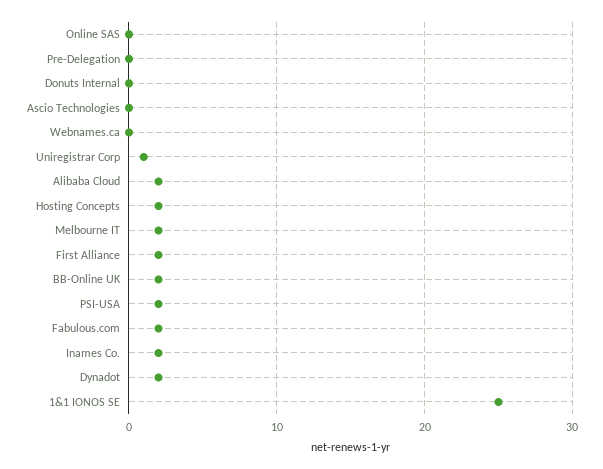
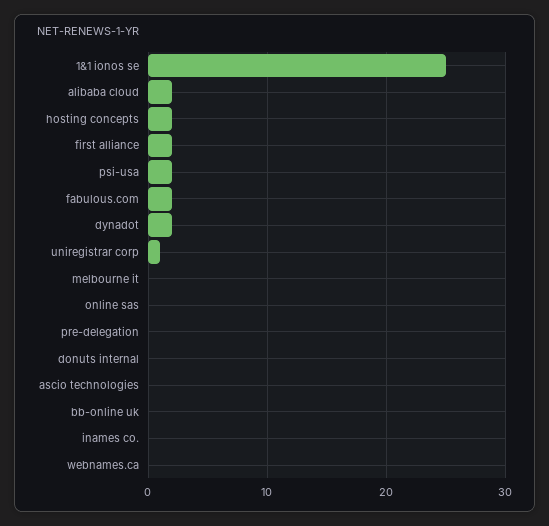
  {
    "Online SAS": 0,
    "Pre-Delegation": 0,
    "Donuts Internal": 0,
    "Ascio Technologies": 0,
    "Webnames.ca": 0,
    "Uniregistrar Corp": 1,
    "Alibaba Cloud": 2,
    "Hosting Concepts": 2,
-   "Melbourne IT": 2,
+   "Melbourne IT": 0,
    "First Alliance": 2,
-   "BB-Online UK": 2,
+   "BB-Online UK": 0,
    "PSI-USA": 2,
    "Fabulous.com": 2,
-   "Inames Co.": 2,
+   "Inames Co.": 0,
    "Dynadot": 2,
    "1&1 IONOS SE": 25
  }

